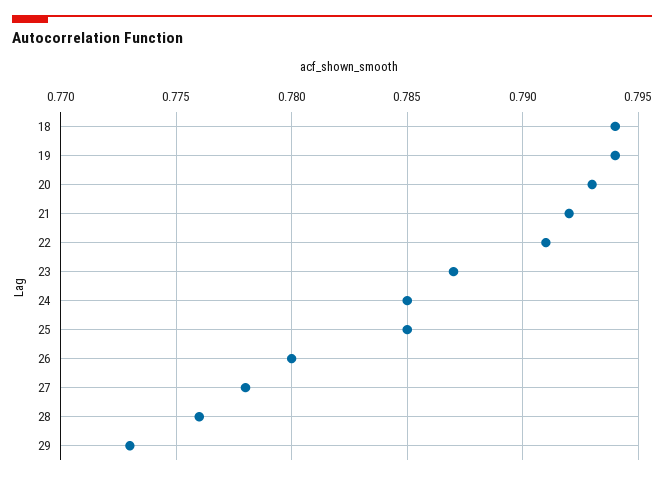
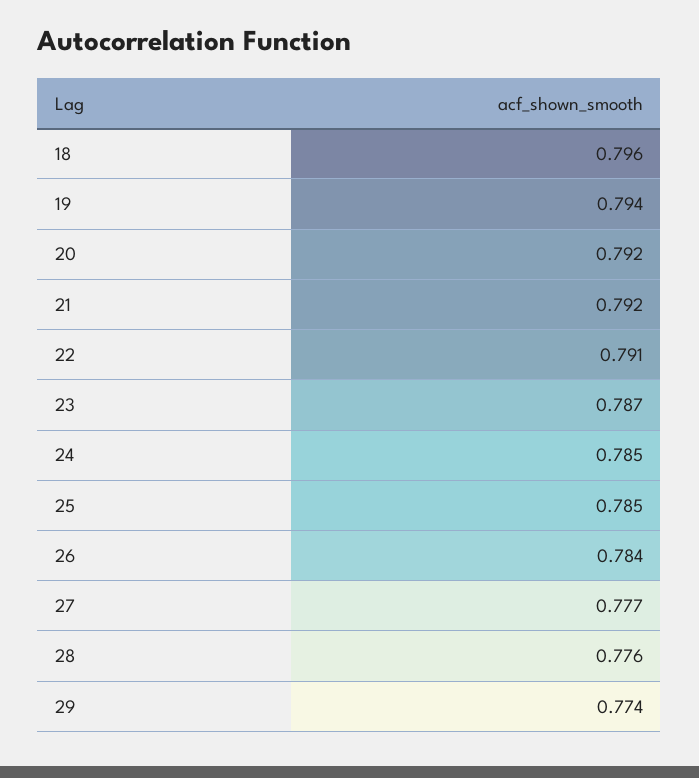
  {
-   "18": 0.794,
+   "18": 0.796,
    "19": 0.794,
-   "20": 0.793,
+   "20": 0.792,
    "21": 0.792,
    "22": 0.791,
    "23": 0.787,
    "24": 0.785,
    "25": 0.785,
-   "26": 0.78,
+   "26": 0.784,
-   "27": 0.778,
+   "27": 0.777,
    "28": 0.776,
-   "29": 0.773
+   "29": 0.774
  }

